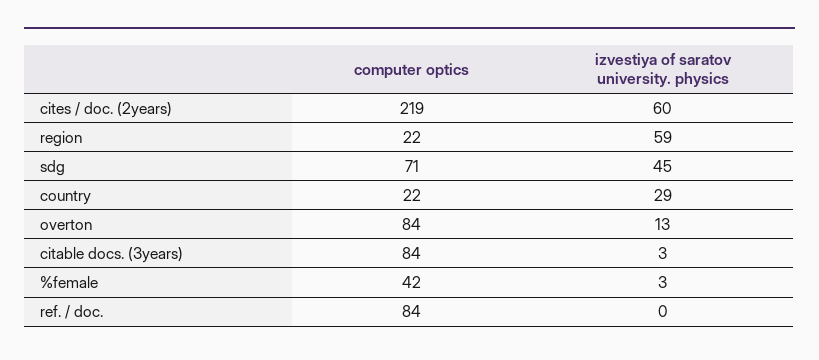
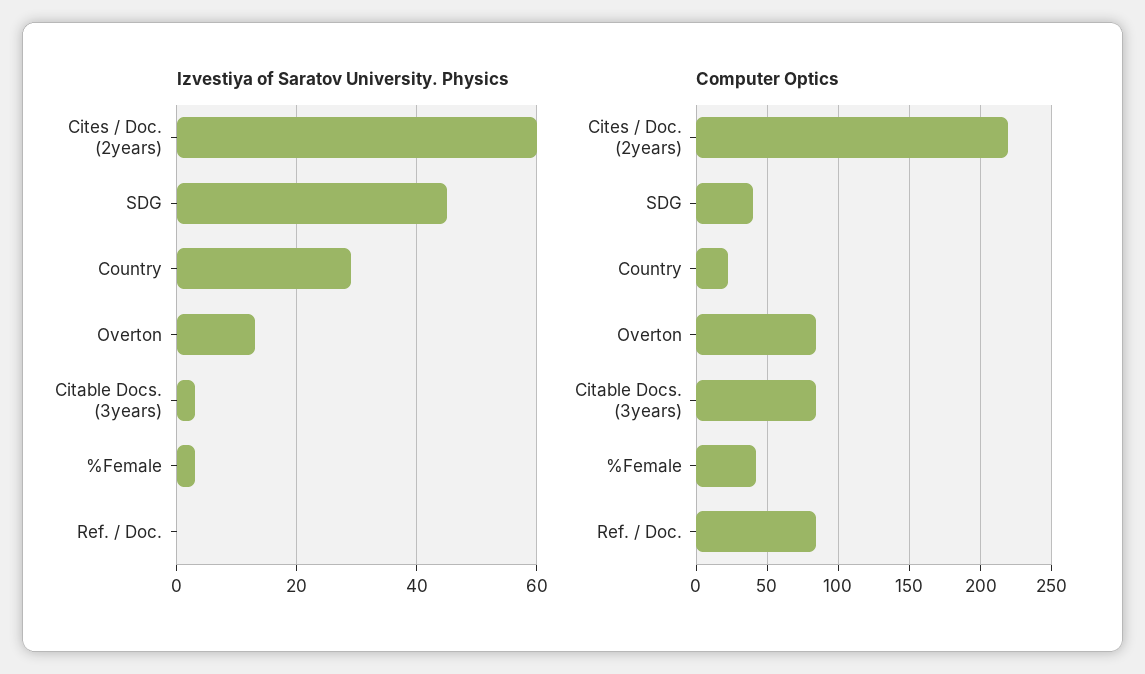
  {
    "computer optics": {
      "cites / doc. (2years)": 219,
-     "region": 22,
-     "sdg": 71,
+     "sdg": 40,
      "country": 22,
      "overton": 84,
      "citable docs. (3years)": 84,
      "%female": 42,
      "ref. / doc.": 84
    },
    "izvestiya of saratov university. physics": {
      "cites / doc. (2years)": 60,
-     "region": 59,
      "sdg": 45,
      "country": 29,
      "overton": 13,
      "citable docs. (3years)": 3,
      "%female": 3,
      "ref. / doc.": 0
    }
  }

